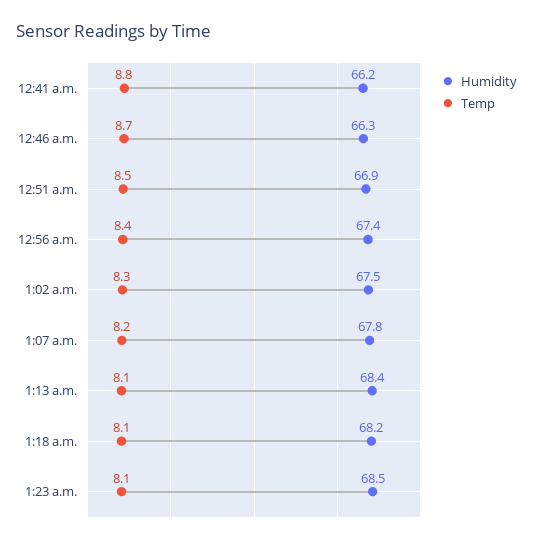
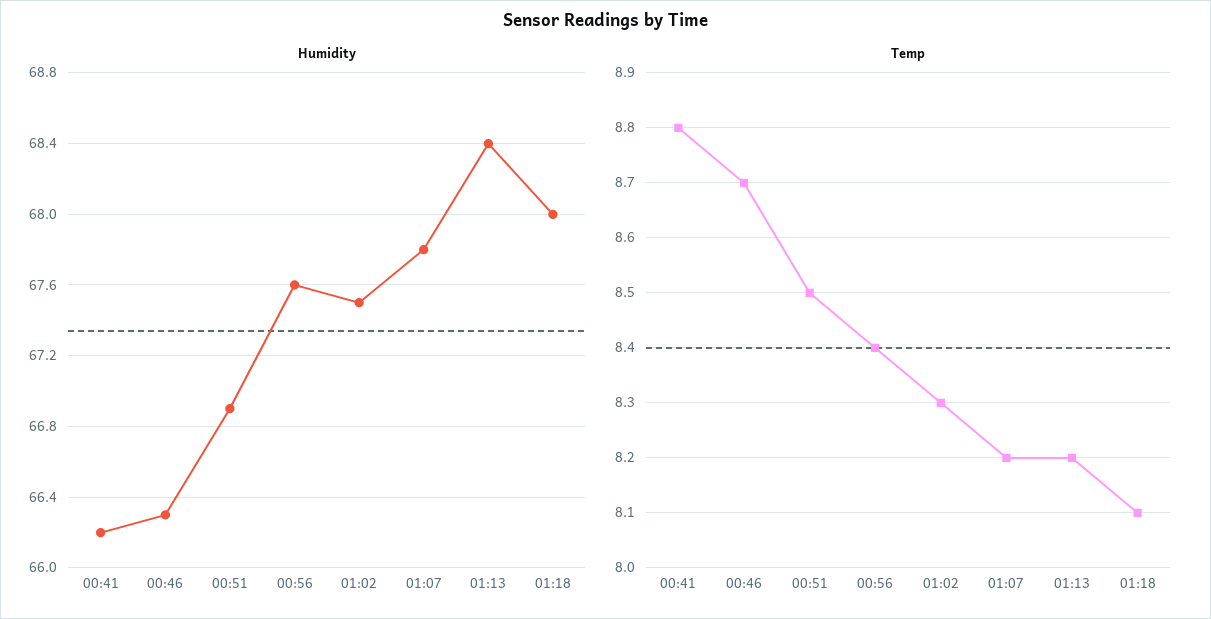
  {
    "Humidity": {
      "12:41 a.m.": 66.2,
      "12:46 a.m.": 66.3,
      "12:51 a.m.": 66.9,
-     "12:56 a.m.": 67.4,
+     "12:56 a.m.": 67.6,
      "1:02 a.m.": 67.5,
      "1:07 a.m.": 67.8,
      "1:13 a.m.": 68.4,
-     "1:18 a.m.": 68.2,
+     "1:18 a.m.": 68
-     "1:23 a.m.": 68.5
    },
    "Temp": {
      "12:41 a.m.": 8.8,
      "12:46 a.m.": 8.7,
      "12:51 a.m.": 8.5,
      "12:56 a.m.": 8.4,
      "1:02 a.m.": 8.3,
      "1:07 a.m.": 8.2,
-     "1:13 a.m.": 8.1,
+     "1:13 a.m.": 8.2,
-     "1:18 a.m.": 8.1,
+     "1:18 a.m.": 8.1
-     "1:23 a.m.": 8.1
    }
  }

